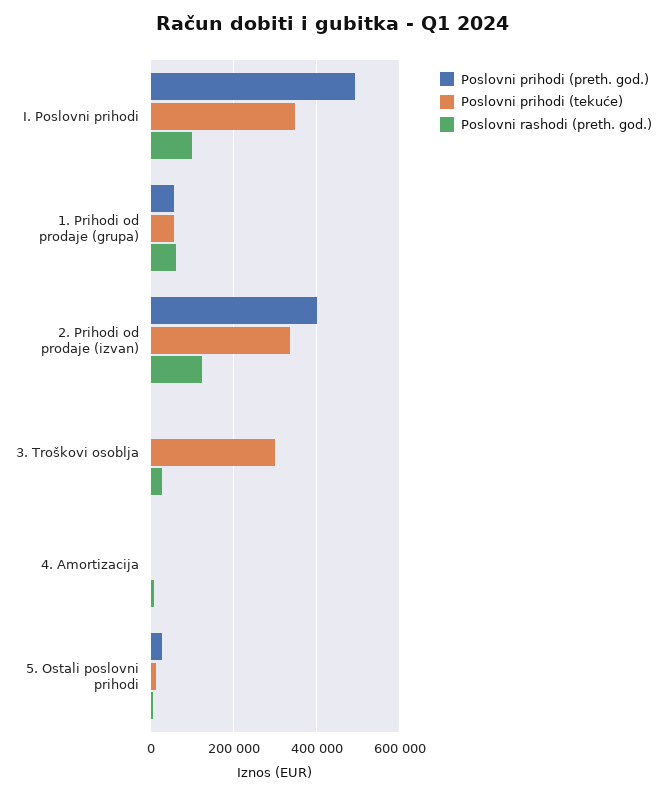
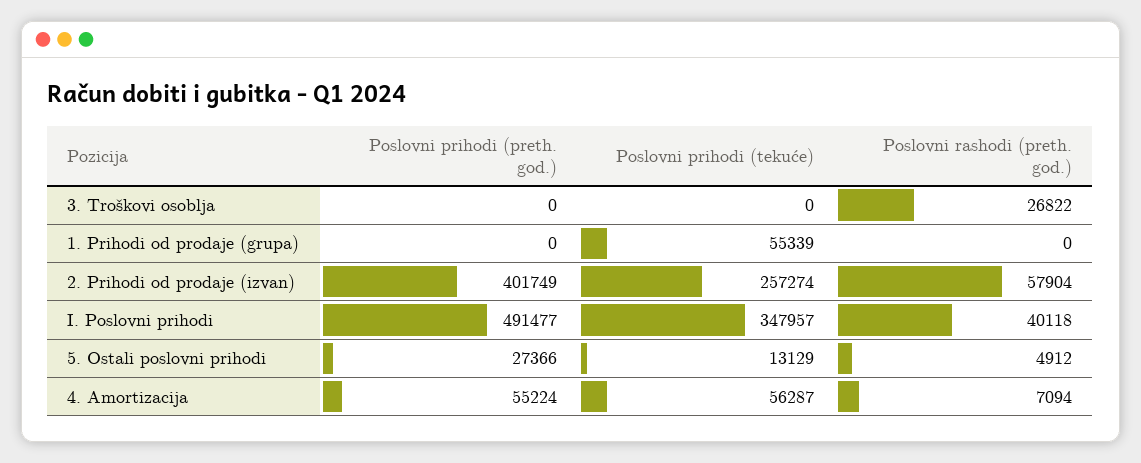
  {
    "Poslovni prihodi (preth. god.)": {
      "I. Poslovni prihodi": 491477,
-     "1. Prihodi od prodaje (grupa)": 60000,
+     "1. Prihodi od prodaje (grupa)": 0,
      "2. Prihodi od prodaje (izvan)": 401749,
      "3. Troškovi osoblja": 0,
-     "4. Amortizacija": 0,
+     "4. Amortizacija": 55224,
      "5. Ostali poslovni prihodi": 27366
    },
    "Poslovni prihodi (tekuće)": {
      "I. Poslovni prihodi": 347957,
      "1. Prihodi od prodaje (grupa)": 55339,
-     "2. Prihodi od prodaje (izvan)": 340000,
+     "2. Prihodi od prodaje (izvan)": 257274,
-     "3. Troškovi osoblja": 300000,
+     "3. Troškovi osoblja": 0,
-     "4. Amortizacija": 0,
+     "4. Amortizacija": 56287,
      "5. Ostali poslovni prihodi": 13129
    },
    "Poslovni rashodi (preth. god.)": {
-     "I. Poslovni prihodi": 100000,
+     "I. Poslovni prihodi": 40118,
-     "1. Prihodi od prodaje (grupa)": 60000,
+     "1. Prihodi od prodaje (grupa)": 0,
-     "2. Prihodi od prodaje (izvan)": 120000,
+     "2. Prihodi od prodaje (izvan)": 57904,
      "3. Troškovi osoblja": 26822,
      "4. Amortizacija": 7094,
      "5. Ostali poslovni prihodi": 4912
    }
  }

